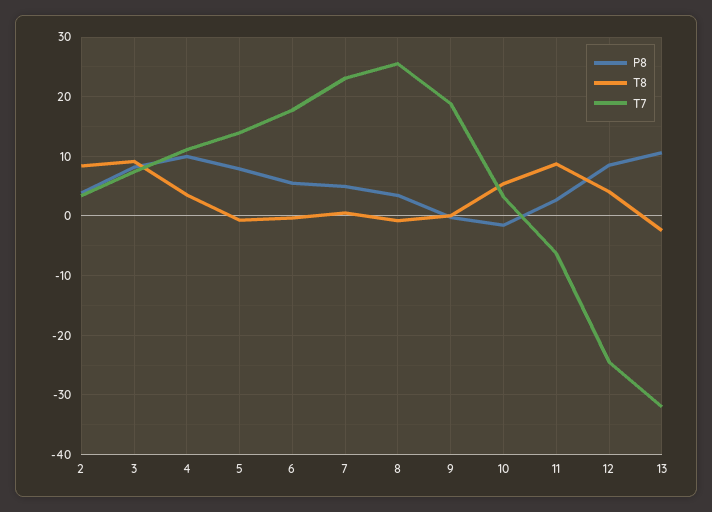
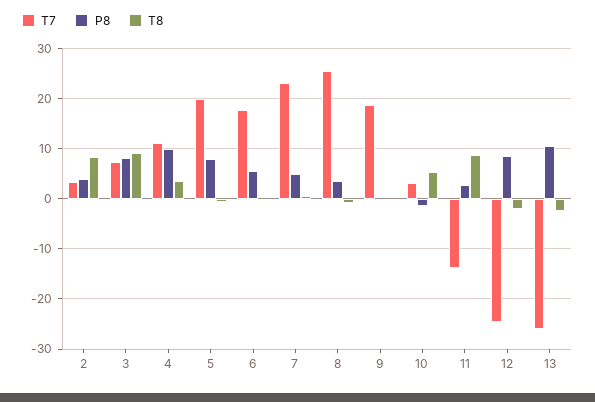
  {
    "P8": {
      "2": 4,
      "3": 8,
      "4": 10,
      "5": 8,
      "6": 6,
      "7": 4,
      "8": 4,
      "9": 0,
      "10": -2,
      "11": 2,
      "12": 8,
      "13": 10
    },
    "T8": {
      "2": 8,
      "3": 10,
      "4": 4,
      "5": 0,
      "6": 0,
      "7": 0,
      "8": 0,
      "9": 0,
      "10": 6,
      "11": 8,
-     "12": 4,
+     "12": -2,
      "13": -2
    },
    "T7": {
      "2": 4,
      "3": 8,
      "4": 12,
-     "5": 14,
+     "5": 20,
      "6": 18,
      "7": 24,
      "8": 26,
      "9": 18,
      "10": 4,
-     "11": -6,
+     "11": -14,
      "12": -24,
-     "13": -32
+     "13": -26
    }
  }

